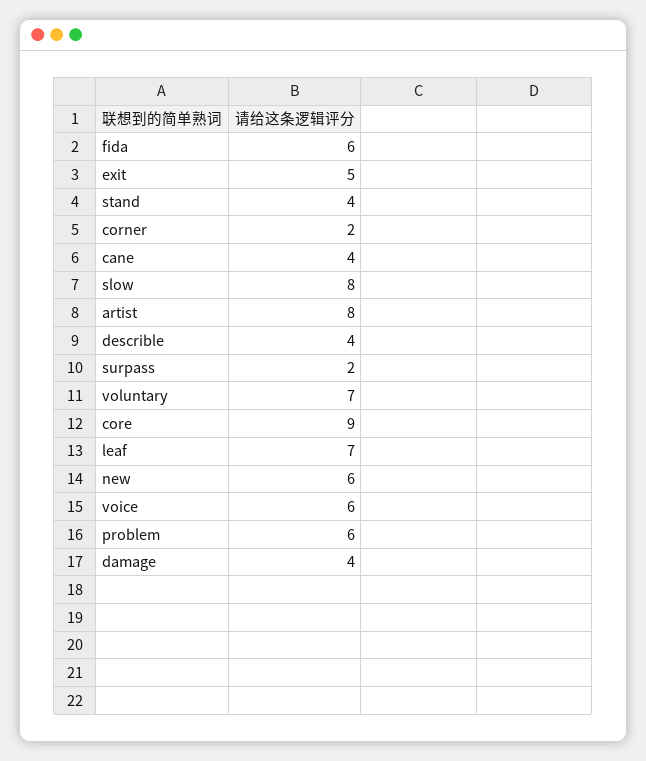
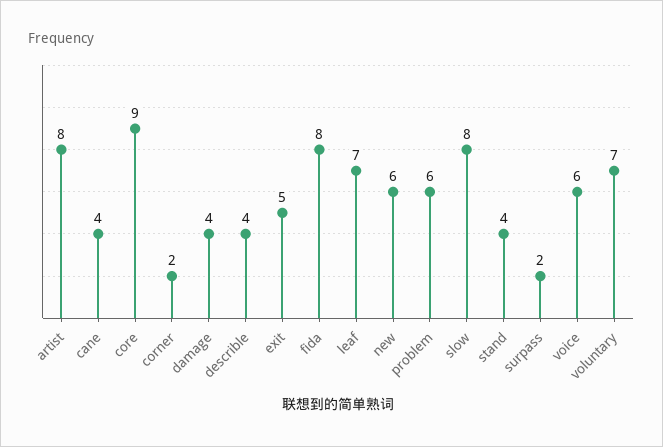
  {
-   "fida": 6,
+   "fida": 8,
    "exit": 5,
    "stand": 4,
    "corner": 2,
    "cane": 4,
    "slow": 8,
    "artist": 8,
    "describle": 4,
    "surpass": 2,
    "voluntary": 7,
    "core": 9,
    "leaf": 7,
    "new": 6,
    "voice": 6,
    "problem": 6,
    "damage": 4
  }

